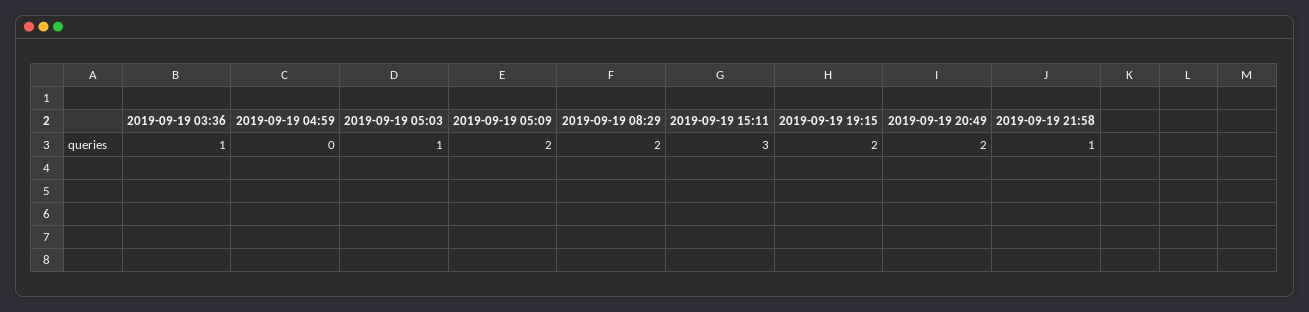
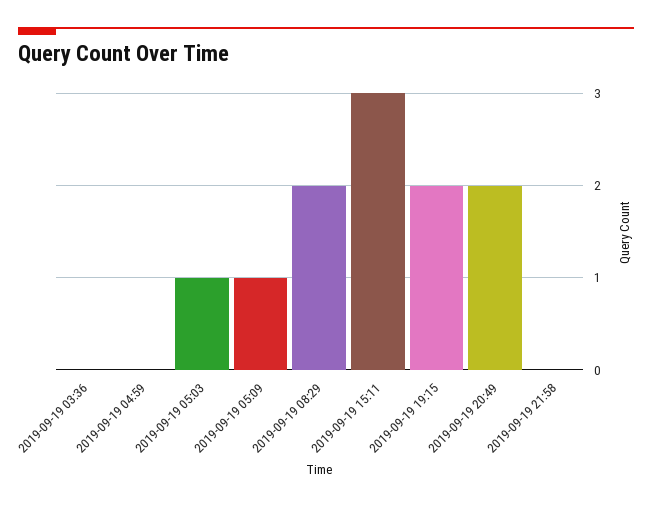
  {
-   "2019-09-19 03:36": 1,
+   "2019-09-19 03:36": 0,
    "2019-09-19 04:59": 0,
    "2019-09-19 05:03": 1,
-   "2019-09-19 05:09": 2,
+   "2019-09-19 05:09": 1,
    "2019-09-19 08:29": 2,
    "2019-09-19 15:11": 3,
    "2019-09-19 19:15": 2,
    "2019-09-19 20:49": 2,
-   "2019-09-19 21:58": 1
+   "2019-09-19 21:58": 0
  }

